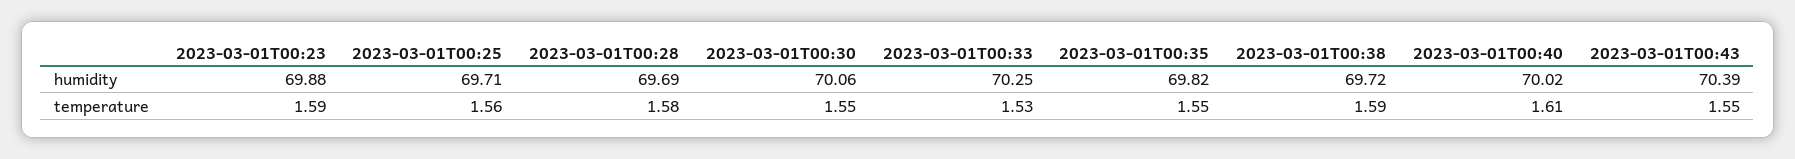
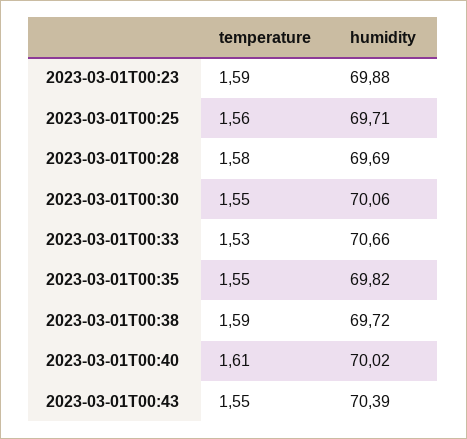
  {
    "2023-03-01T00:23": {
      "humidity": 69.88,
      "temperature": 1.59
    },
    "2023-03-01T00:25": {
      "humidity": 69.71,
      "temperature": 1.56
    },
    "2023-03-01T00:28": {
      "humidity": 69.69,
      "temperature": 1.58
    },
    "2023-03-01T00:30": {
      "humidity": 70.06,
      "temperature": 1.55
    },
    "2023-03-01T00:33": {
-     "humidity": 70.25,
+     "humidity": 70.66,
      "temperature": 1.53
    },
    "2023-03-01T00:35": {
      "humidity": 69.82,
      "temperature": 1.55
    },
    "2023-03-01T00:38": {
      "humidity": 69.72,
      "temperature": 1.59
    },
    "2023-03-01T00:40": {
      "humidity": 70.02,
      "temperature": 1.61
    },
    "2023-03-01T00:43": {
      "humidity": 70.39,
      "temperature": 1.55
    }
  }

